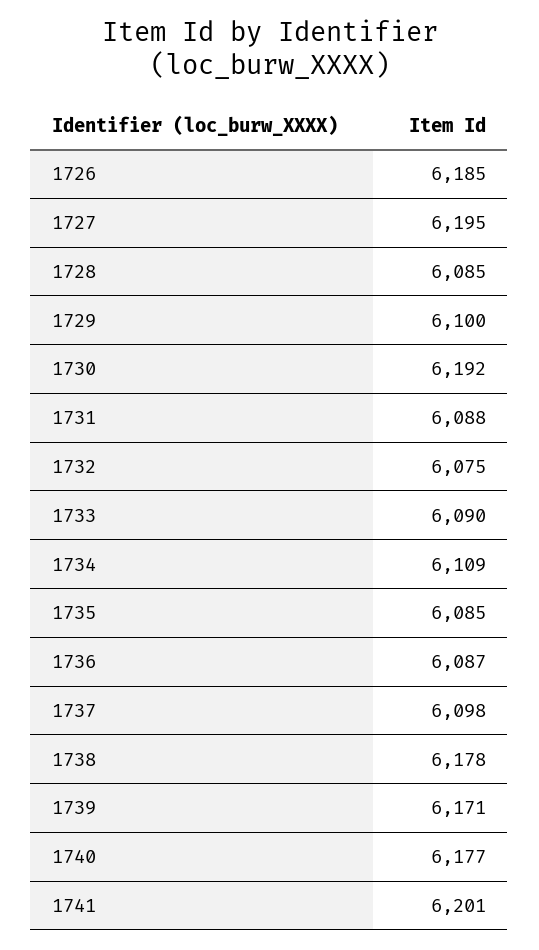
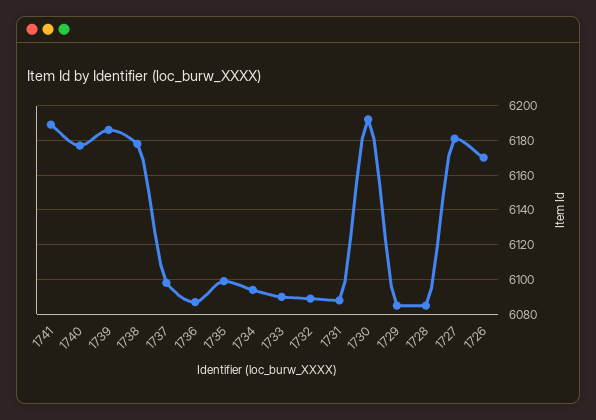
  {
-   "1726": 6185,
+   "1726": 6170,
-   "1727": 6195,
+   "1727": 6180,
    "1728": 6085,
-   "1729": 6100,
+   "1729": 6085,
    "1730": 6192,
    "1731": 6088,
-   "1732": 6075,
+   "1732": 6090,
    "1733": 6090,
-   "1734": 6109,
+   "1734": 6095,
-   "1735": 6085,
+   "1735": 6100,
    "1736": 6087,
    "1737": 6098,
    "1738": 6178,
-   "1739": 6171,
+   "1739": 6185,
    "1740": 6177,
-   "1741": 6201
+   "1741": 6190
  }

